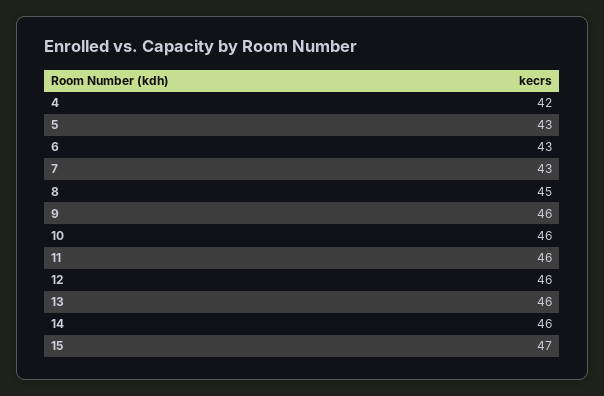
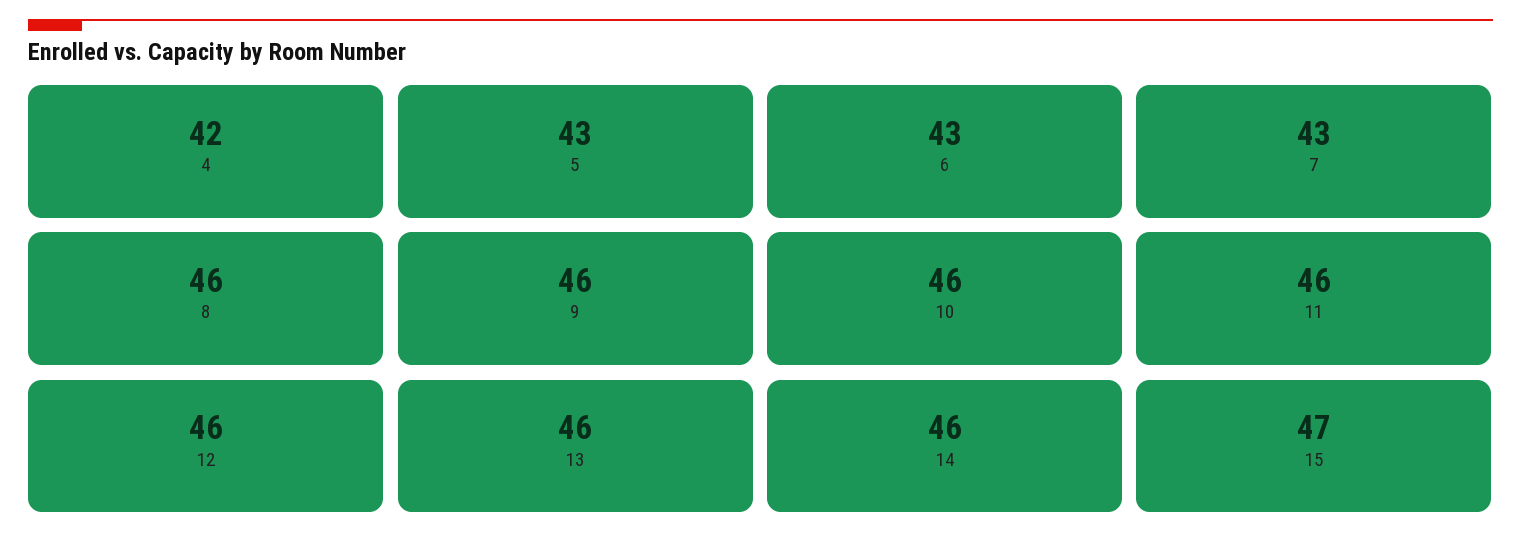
  {
    "4": 42,
    "5": 43,
    "6": 43,
    "7": 43,
-   "8": 45,
+   "8": 46,
    "9": 46,
    "10": 46,
    "11": 46,
    "12": 46,
    "13": 46,
    "14": 46,
    "15": 47
  }

